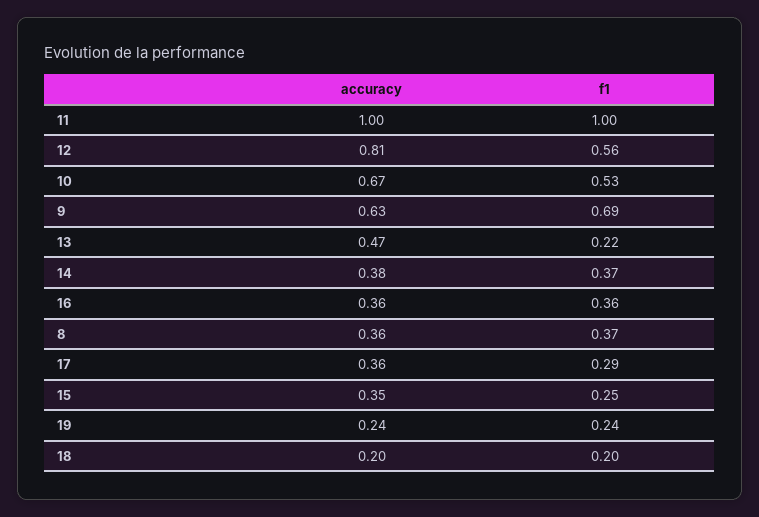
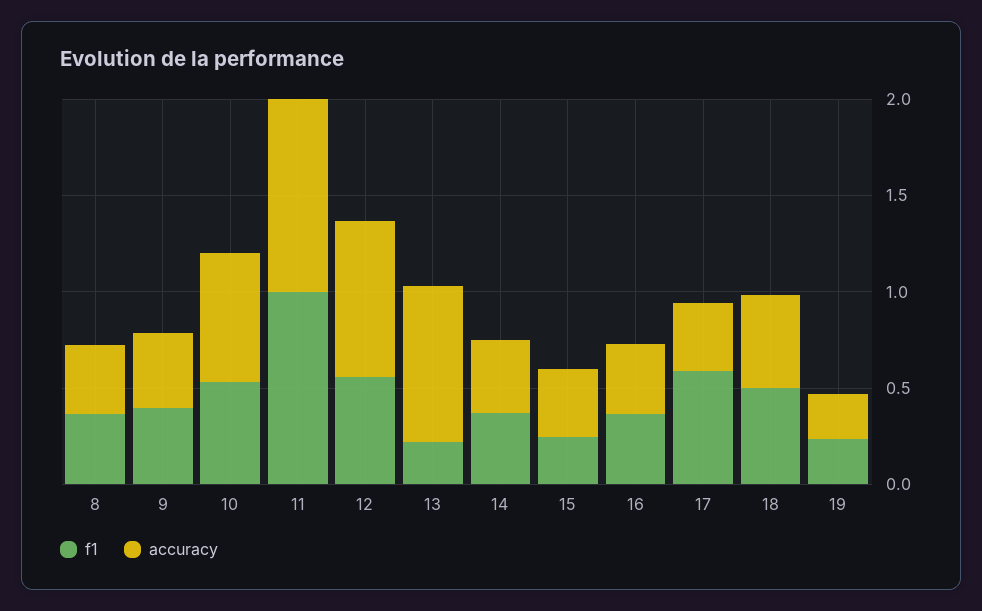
  {
    "accuracy": {
      "11": 1,
      "12": 0.81,
      "10": 0.67,
-     "9": 0.63,
+     "9": 0.4,
-     "13": 0.47,
+     "13": 0.8,
      "14": 0.38,
      "16": 0.36,
      "8": 0.36,
      "17": 0.36,
      "15": 0.35,
      "19": 0.24,
-     "18": 0.2
+     "18": 0.5
    },
    "f1": {
      "11": 1,
      "12": 0.56,
      "10": 0.53,
-     "9": 0.69,
+     "9": 0.4,
      "13": 0.22,
      "14": 0.37,
      "16": 0.36,
      "8": 0.37,
-     "17": 0.29,
+     "17": 0.6,
      "15": 0.25,
      "19": 0.24,
-     "18": 0.2
+     "18": 0.5
    }
  }

